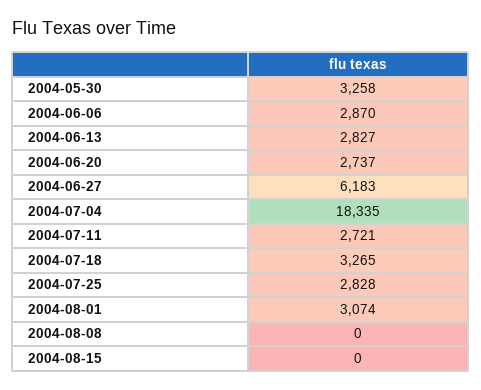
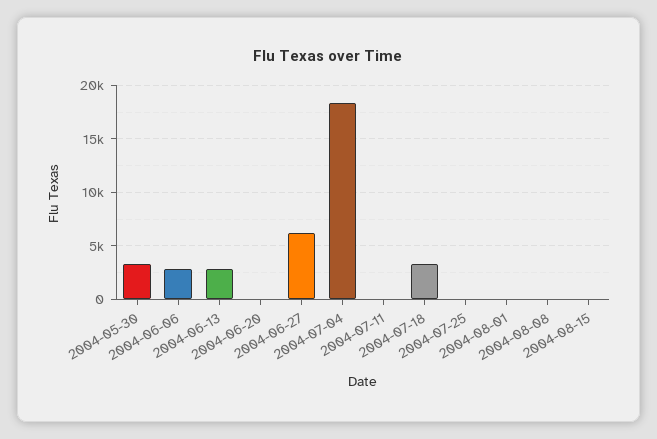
  {
    "2004-05-30": 3258,
    "2004-06-06": 2870,
    "2004-06-13": 2827,
-   "2004-06-20": 2737,
+   "2004-06-20": 0,
    "2004-06-27": 6183,
    "2004-07-04": 18335,
-   "2004-07-11": 2721,
+   "2004-07-11": 0,
    "2004-07-18": 3265,
-   "2004-07-25": 2828,
+   "2004-07-25": 0,
-   "2004-08-01": 3074,
+   "2004-08-01": 0,
    "2004-08-08": 0,
    "2004-08-15": 0
  }

